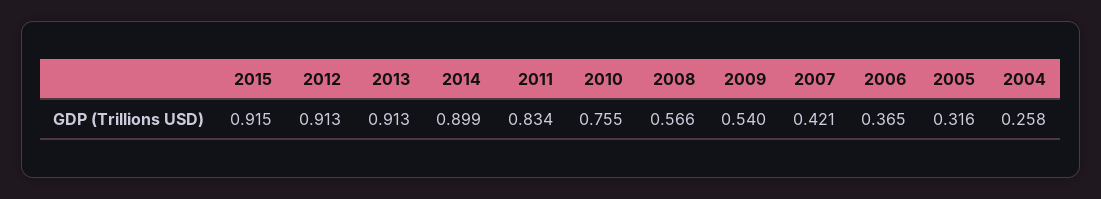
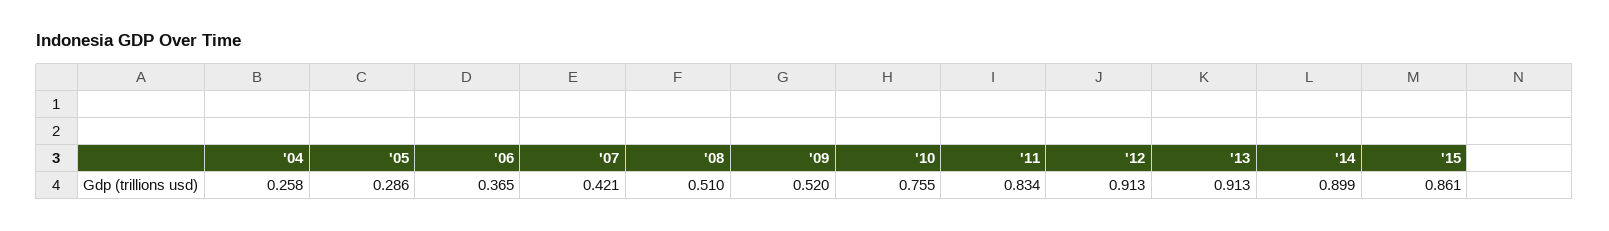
  {
-   "2015": 0.915,
+   "2015": 0.861,
    "2012": 0.913,
    "2013": 0.913,
    "2014": 0.899,
    "2011": 0.834,
    "2010": 0.755,
-   "2008": 0.566,
+   "2008": 0.51,
-   "2009": 0.54,
+   "2009": 0.52,
    "2007": 0.421,
    "2006": 0.365,
-   "2005": 0.316,
+   "2005": 0.286,
    "2004": 0.258
  }

